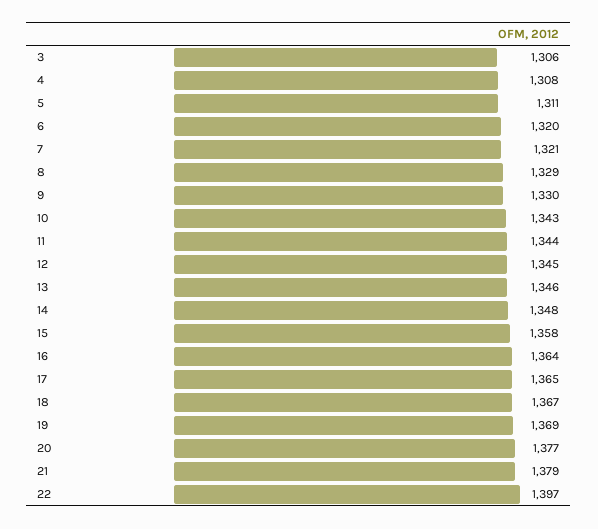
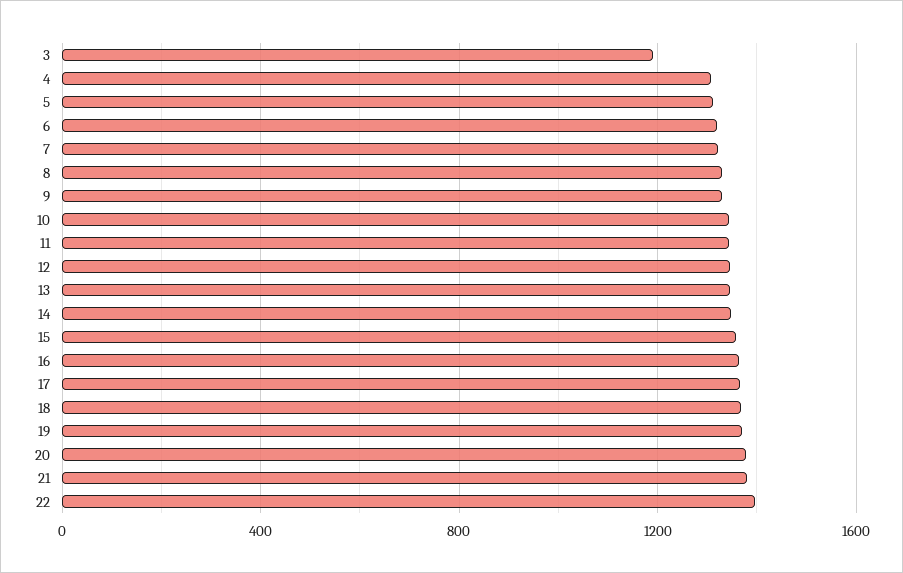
  {
-   "3": 1306,
+   "3": 1200,
    "4": 1308,
    "5": 1311,
    "6": 1320,
    "7": 1321,
    "8": 1329,
    "9": 1330,
    "10": 1343,
    "11": 1344,
    "12": 1345,
    "13": 1346,
    "14": 1348,
    "15": 1358,
    "16": 1364,
    "17": 1365,
    "18": 1367,
    "19": 1369,
    "20": 1377,
    "21": 1379,
    "22": 1397
  }

